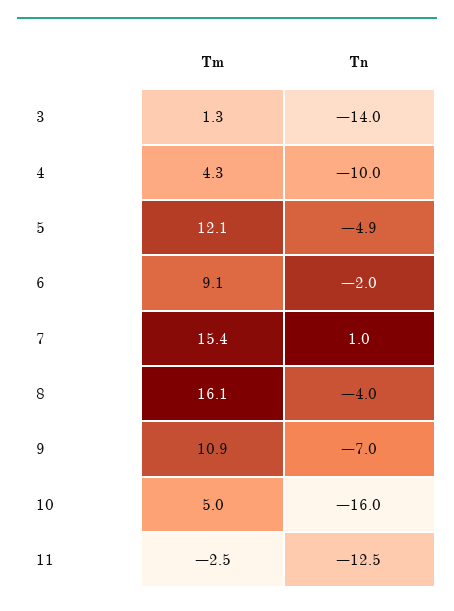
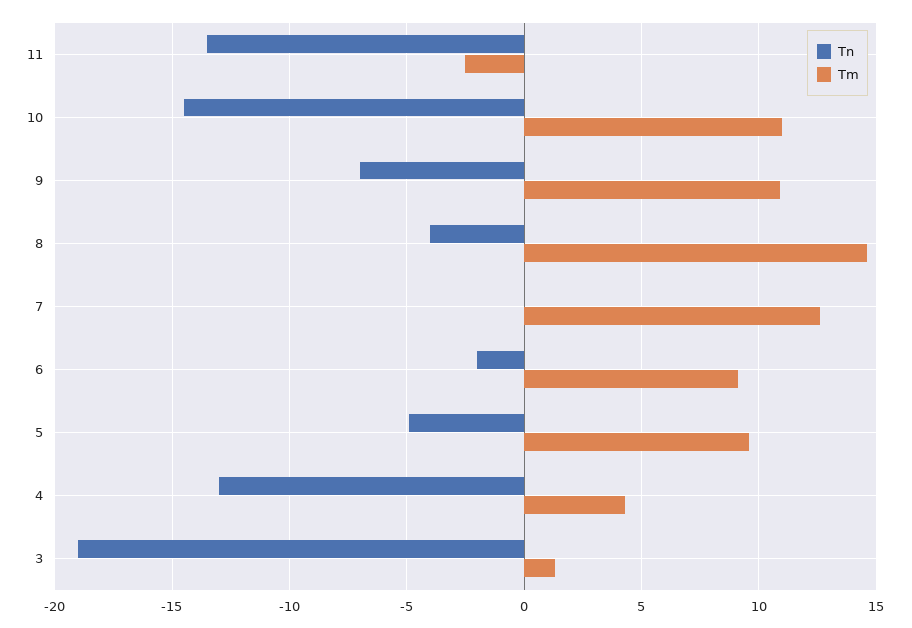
  {
    "Tm": {
      "3": 1.3,
      "4": 4.3,
-     "5": 12.1,
+     "5": 9.5,
      "6": 9.1,
-     "7": 15.4,
+     "7": 12.5,
-     "8": 16.1,
+     "8": 14.5,
      "9": 10.9,
-     "10": 5,
+     "10": 11,
      "11": -2.5
    },
    "Tn": {
-     "3": -14,
+     "3": -19,
-     "4": -10,
+     "4": -13,
      "5": -4.9,
      "6": -2,
-     "7": 1,
+     "7": 0,
      "8": -4,
      "9": -7,
-     "10": -16,
+     "10": -14.5,
-     "11": -12.5
+     "11": -13.5
    }
  }

